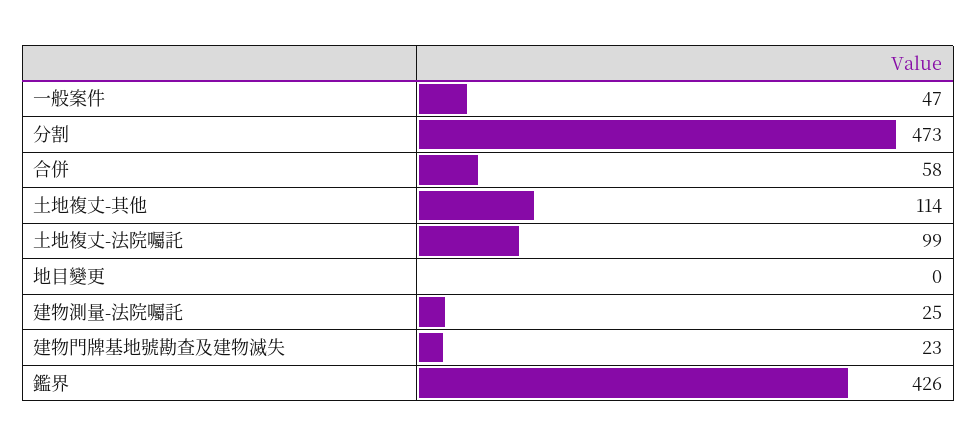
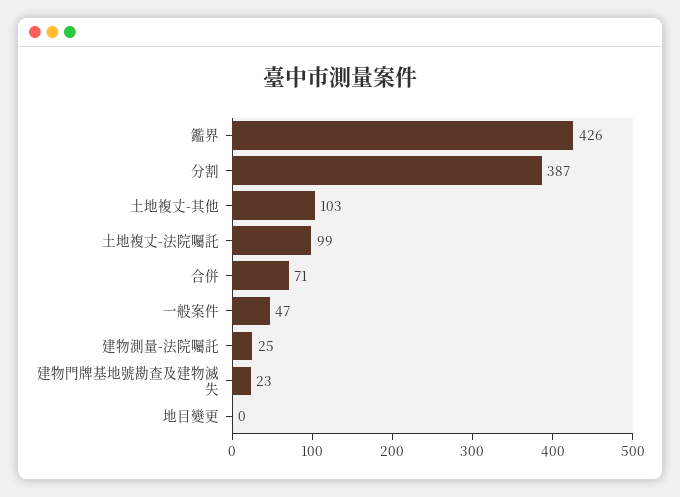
  {
    "一般案件": 47,
-   "分割": 473,
+   "分割": 387,
-   "合併": 58,
+   "合併": 71,
-   "土地複丈-其他": 114,
+   "土地複丈-其他": 103,
    "土地複丈-法院囑託": 99,
    "地目變更": 0,
    "建物測量-法院囑託": 25,
    "建物門牌基地號勘查及建物滅失": 23,
    "鑑界": 426
  }

